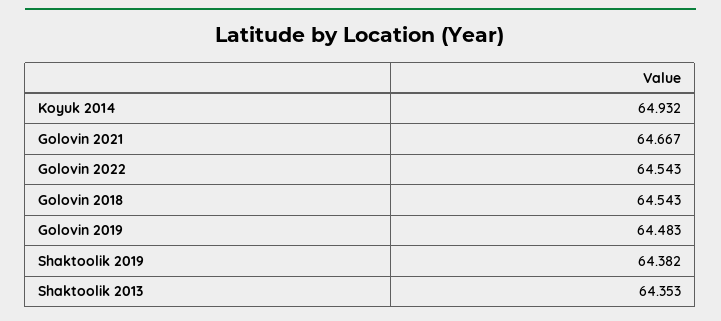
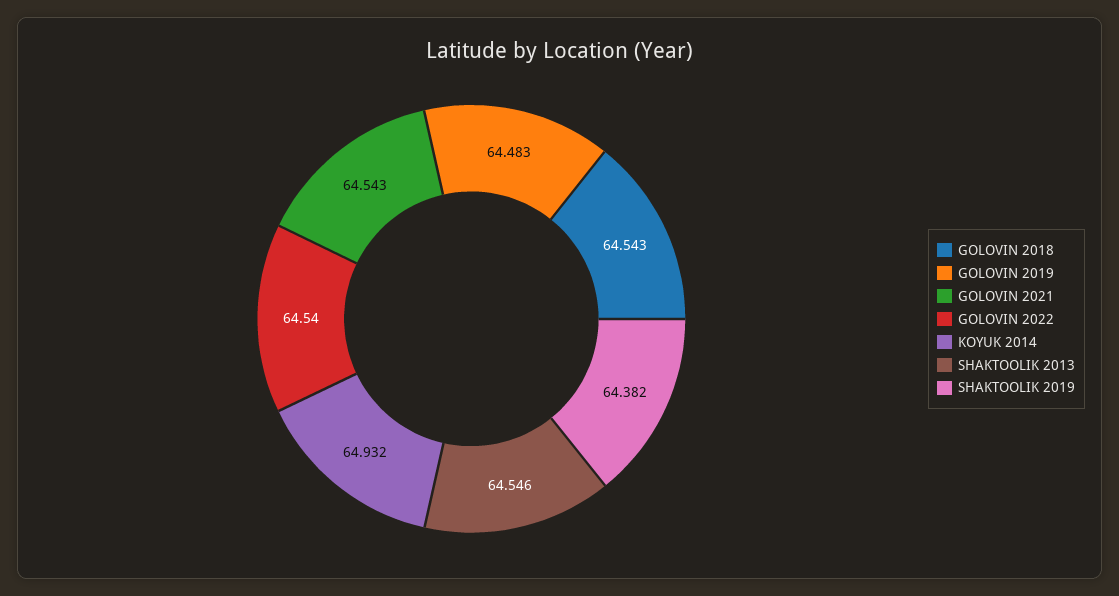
  {
    "Koyuk 2014": 64.932,
-   "Golovin 2021": 64.667,
+   "Golovin 2021": 64.543,
-   "Golovin 2022": 64.543,
+   "Golovin 2022": 64.54,
    "Golovin 2018": 64.543,
    "Golovin 2019": 64.483,
    "Shaktoolik 2019": 64.382,
-   "Shaktoolik 2013": 64.353
+   "Shaktoolik 2013": 64.546
  }

